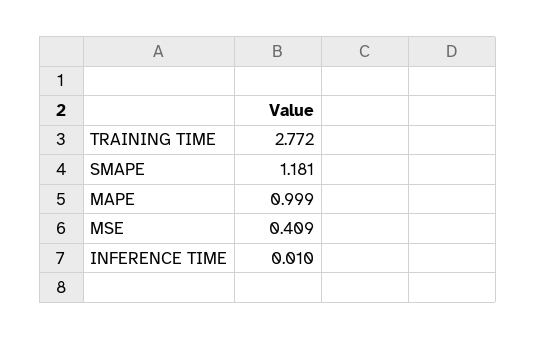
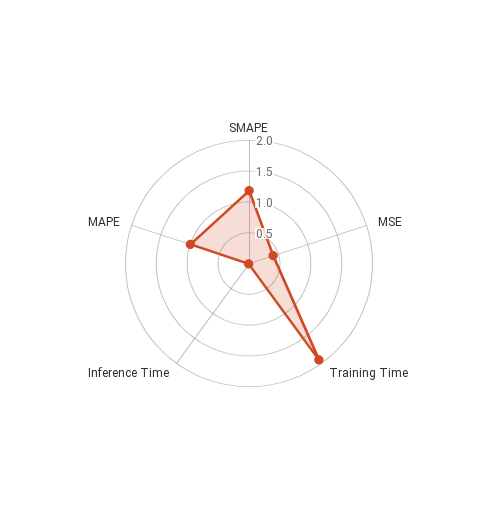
  {
-   "TRAINING TIME": 2.772,
+   "TRAINING TIME": 2,
    "SMAPE": 1.181,
    "MAPE": 0.999,
    "MSE": 0.409,
    "INFERENCE TIME": 0.01
  }

